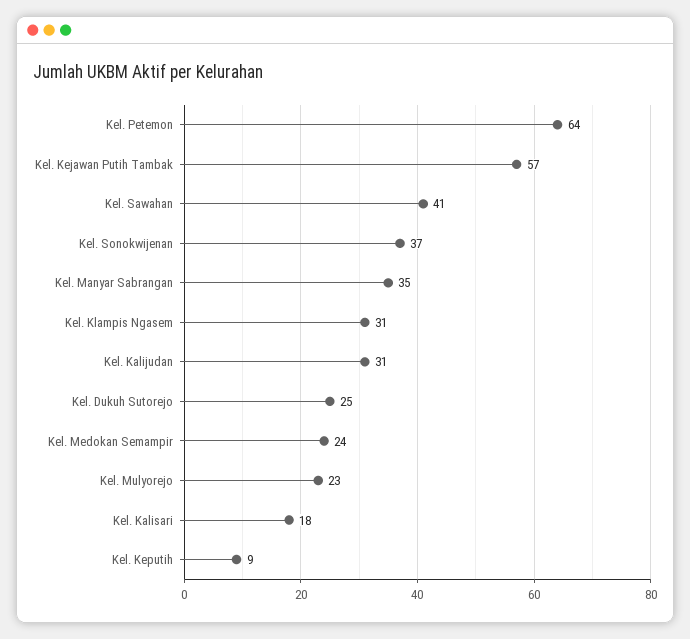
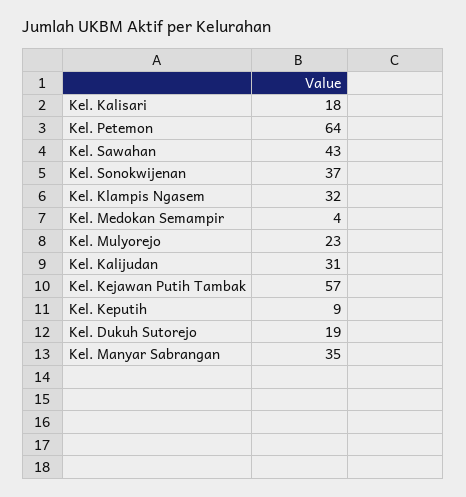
  {
    "Kel. Petemon": 64,
    "Kel. Kejawan Putih Tambak": 57,
-   "Kel. Sawahan": 41,
+   "Kel. Sawahan": 43,
    "Kel. Sonokwijenan": 37,
    "Kel. Manyar Sabrangan": 35,
-   "Kel. Klampis Ngasem": 31,
+   "Kel. Klampis Ngasem": 32,
    "Kel. Kalijudan": 31,
-   "Kel. Dukuh Sutorejo": 25,
+   "Kel. Dukuh Sutorejo": 19,
-   "Kel. Medokan Semampir": 24,
+   "Kel. Medokan Semampir": 4,
    "Kel. Mulyorejo": 23,
    "Kel. Kalisari": 18,
    "Kel. Keputih": 9
  }

